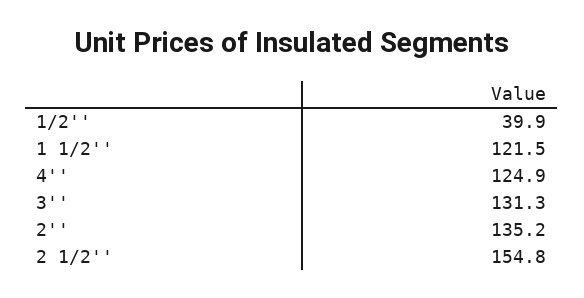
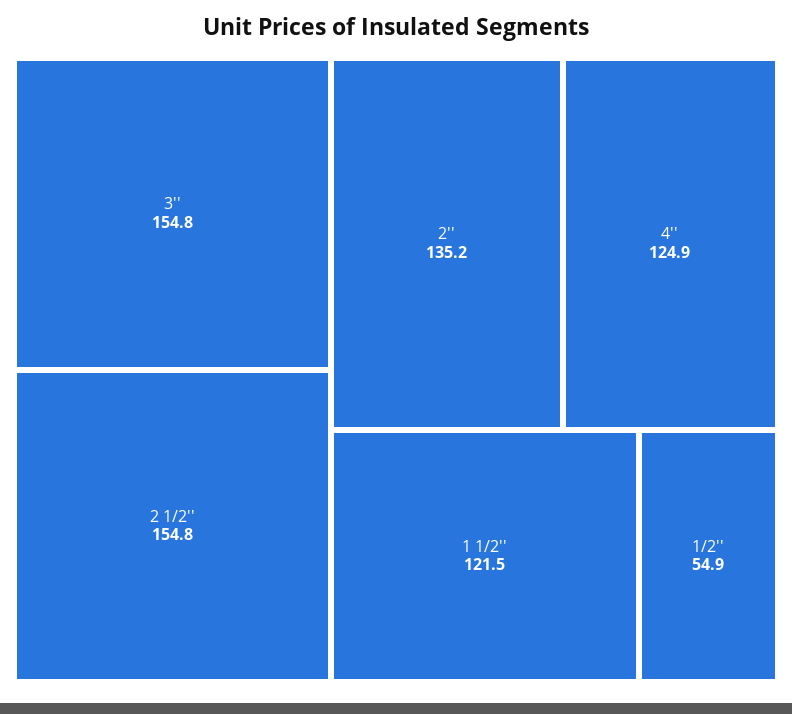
  {
-   "1/2''": 39.9,
+   "1/2''": 54.9,
    "1 1/2''": 121.5,
    "4''": 124.9,
-   "3''": 131.3,
+   "3''": 154.8,
    "2''": 135.2,
    "2 1/2''": 154.8
  }

